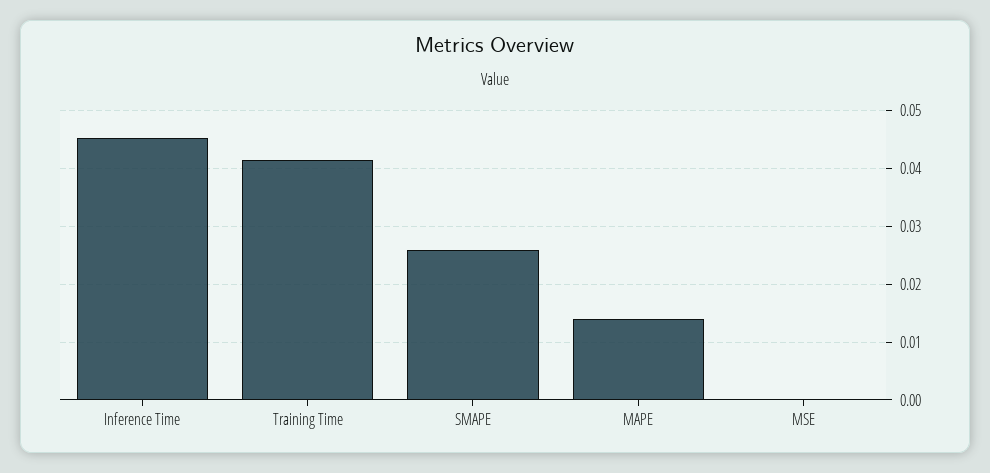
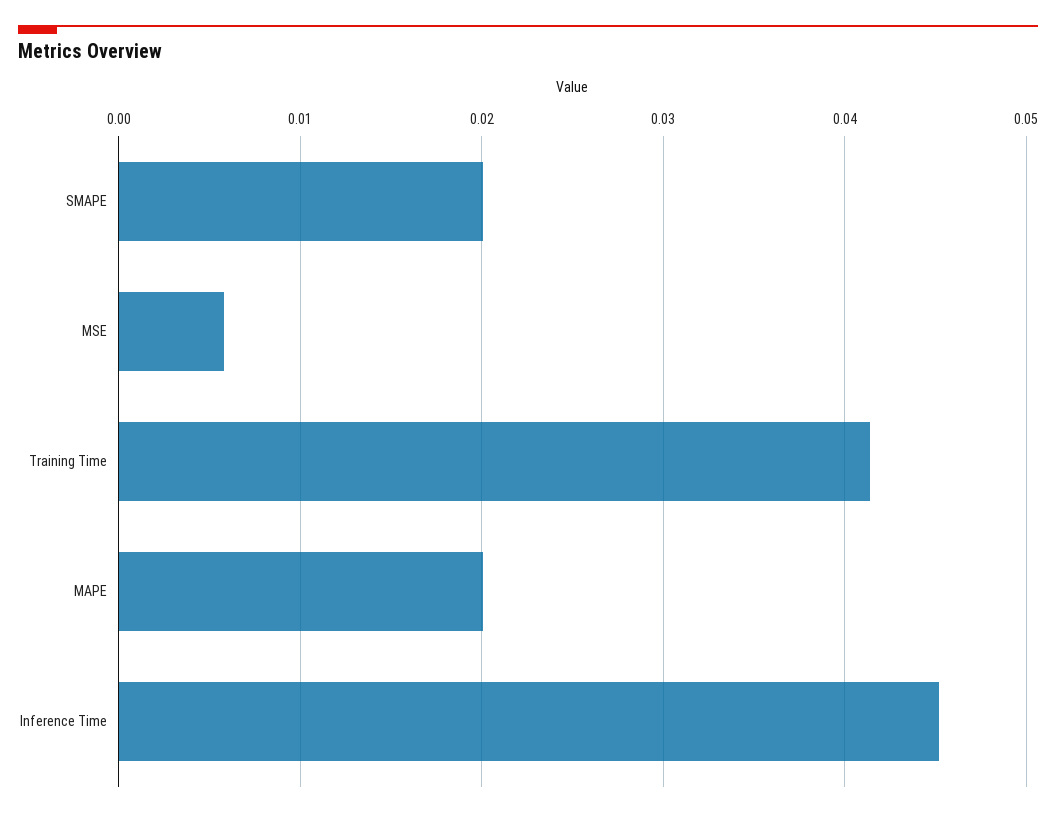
  {
    "Inference Time": 0.045,
    "Training Time": 0.041,
-   "SMAPE": 0.026,
+   "SMAPE": 0.02,
-   "MAPE": 0.014,
+   "MAPE": 0.02,
-   "MSE": 0
+   "MSE": 0.006
  }

